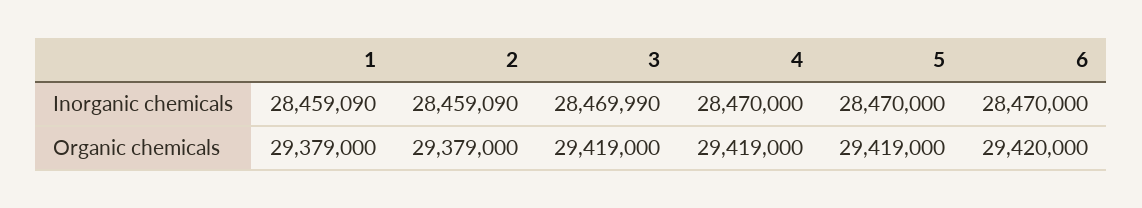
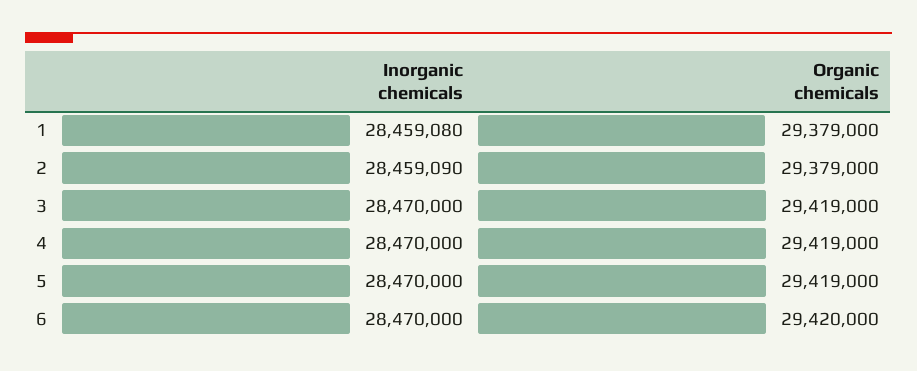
  {
    "1": {
-     "Inorganic chemicals": 28459090,
+     "Inorganic chemicals": 28459080,
      "Organic chemicals": 29379000
    },
    "2": {
      "Inorganic chemicals": 28459090,
      "Organic chemicals": 29379000
    },
    "3": {
-     "Inorganic chemicals": 28469990,
+     "Inorganic chemicals": 28470000,
      "Organic chemicals": 29419000
    },
    "4": {
      "Inorganic chemicals": 28470000,
      "Organic chemicals": 29419000
    },
    "5": {
      "Inorganic chemicals": 28470000,
      "Organic chemicals": 29419000
    },
    "6": {
      "Inorganic chemicals": 28470000,
      "Organic chemicals": 29420000
    }
  }

